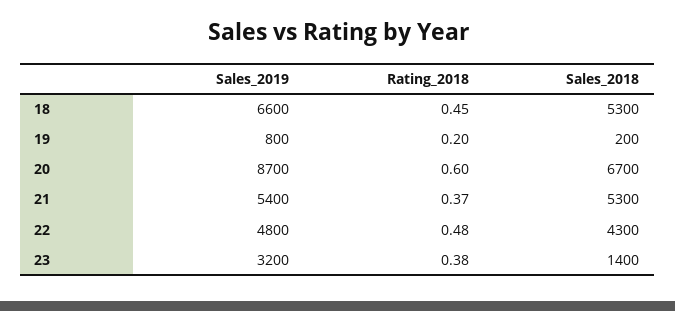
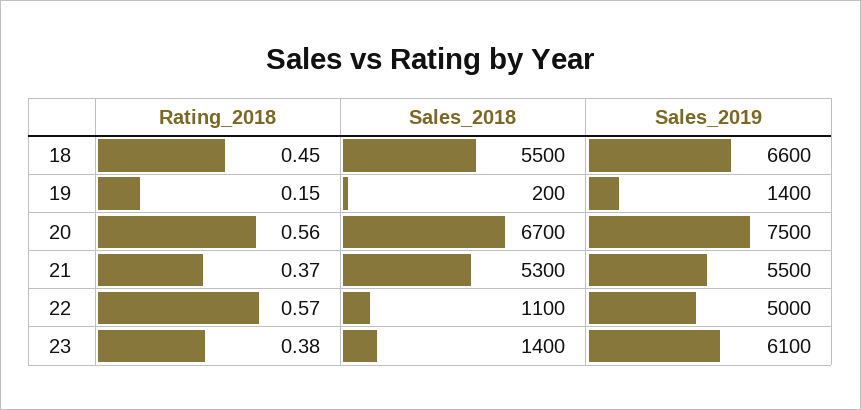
  {
    "Sales_2019": {
      "18": 6600,
-     "19": 800,
+     "19": 1400,
-     "20": 8700,
+     "20": 7500,
-     "21": 5400,
+     "21": 5500,
-     "22": 4800,
+     "22": 5000,
-     "23": 3200
+     "23": 6100
    },
    "Rating_2018": {
      "18": 0.45,
-     "19": 0.2,
+     "19": 0.15,
-     "20": 0.6,
+     "20": 0.56,
      "21": 0.37,
-     "22": 0.48,
+     "22": 0.57,
      "23": 0.38
    },
    "Sales_2018": {
-     "18": 5300,
+     "18": 5500,
      "19": 200,
      "20": 6700,
      "21": 5300,
-     "22": 4300,
+     "22": 1100,
      "23": 1400
    }
  }

